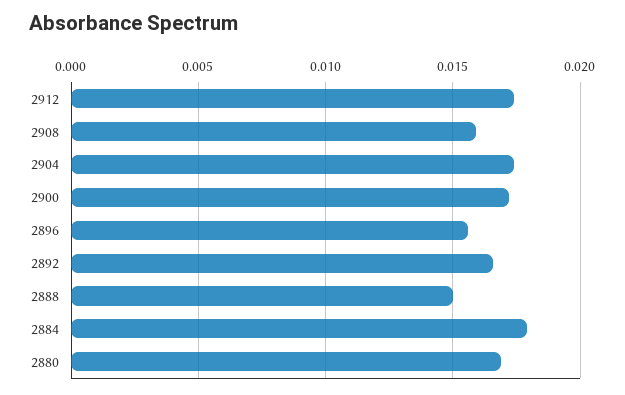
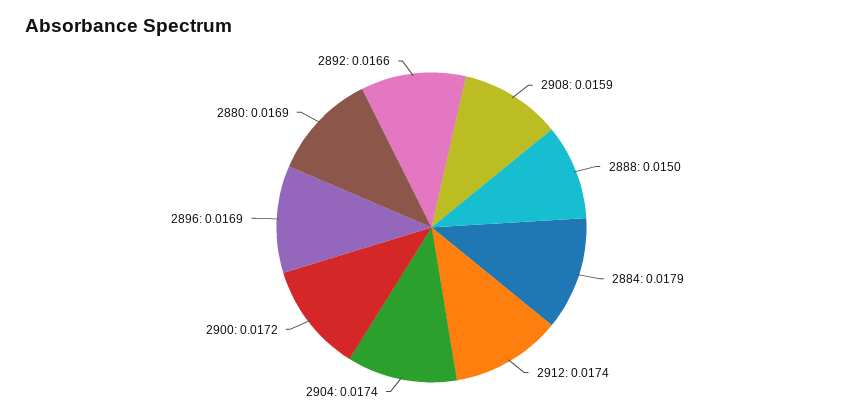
  {
    "2912": 0.0174,
    "2908": 0.0159,
    "2904": 0.0174,
    "2900": 0.0172,
-   "2896": 0.0155,
+   "2896": 0.0169,
    "2892": 0.0166,
    "2888": 0.015,
    "2884": 0.0179,
    "2880": 0.0169
  }

